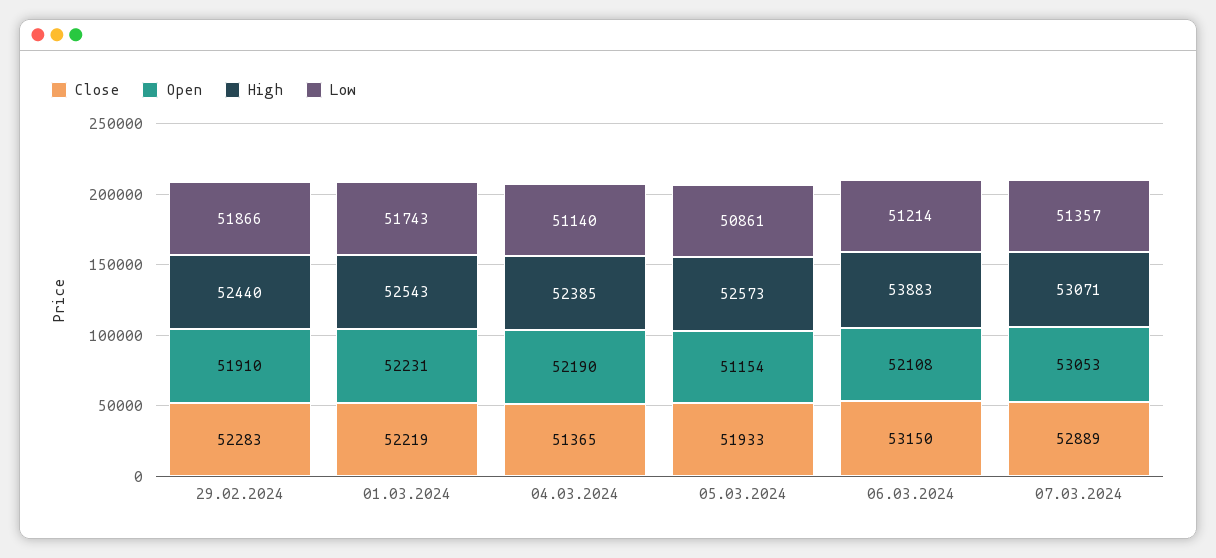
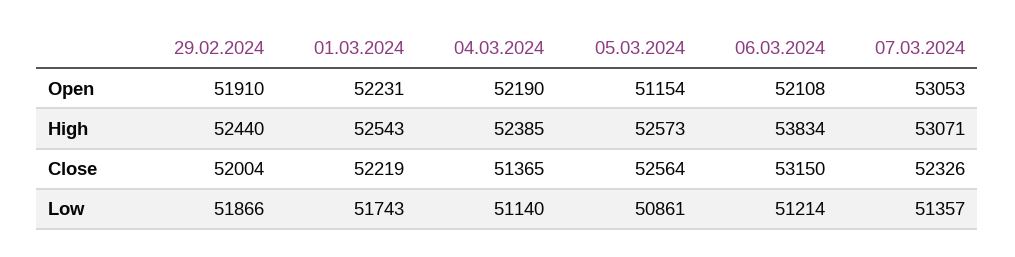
  {
    "Close": {
-     "29.02.2024": 52283,
+     "29.02.2024": 52004,
      "01.03.2024": 52219,
      "04.03.2024": 51365,
-     "05.03.2024": 51933,
+     "05.03.2024": 52564,
      "06.03.2024": 53150,
-     "07.03.2024": 52889
+     "07.03.2024": 52326
    },
    "Open": {
      "29.02.2024": 51910,
      "01.03.2024": 52231,
      "04.03.2024": 52190,
      "05.03.2024": 51154,
      "06.03.2024": 52108,
      "07.03.2024": 53053
    },
    "High": {
      "29.02.2024": 52440,
      "01.03.2024": 52543,
      "04.03.2024": 52385,
      "05.03.2024": 52573,
-     "06.03.2024": 53883,
+     "06.03.2024": 53834,
      "07.03.2024": 53071
    },
    "Low": {
      "29.02.2024": 51866,
      "01.03.2024": 51743,
      "04.03.2024": 51140,
      "05.03.2024": 50861,
      "06.03.2024": 51214,
      "07.03.2024": 51357
    }
  }

